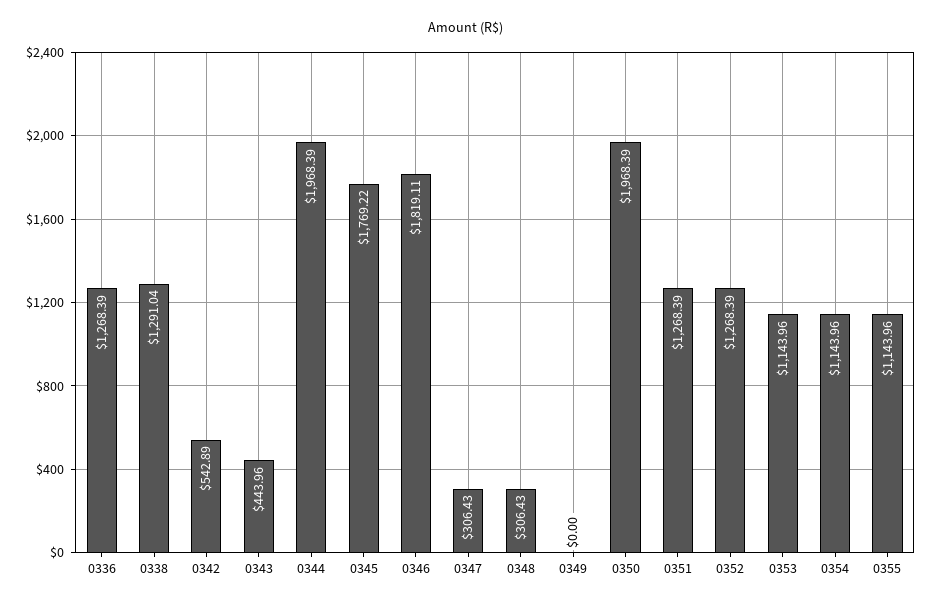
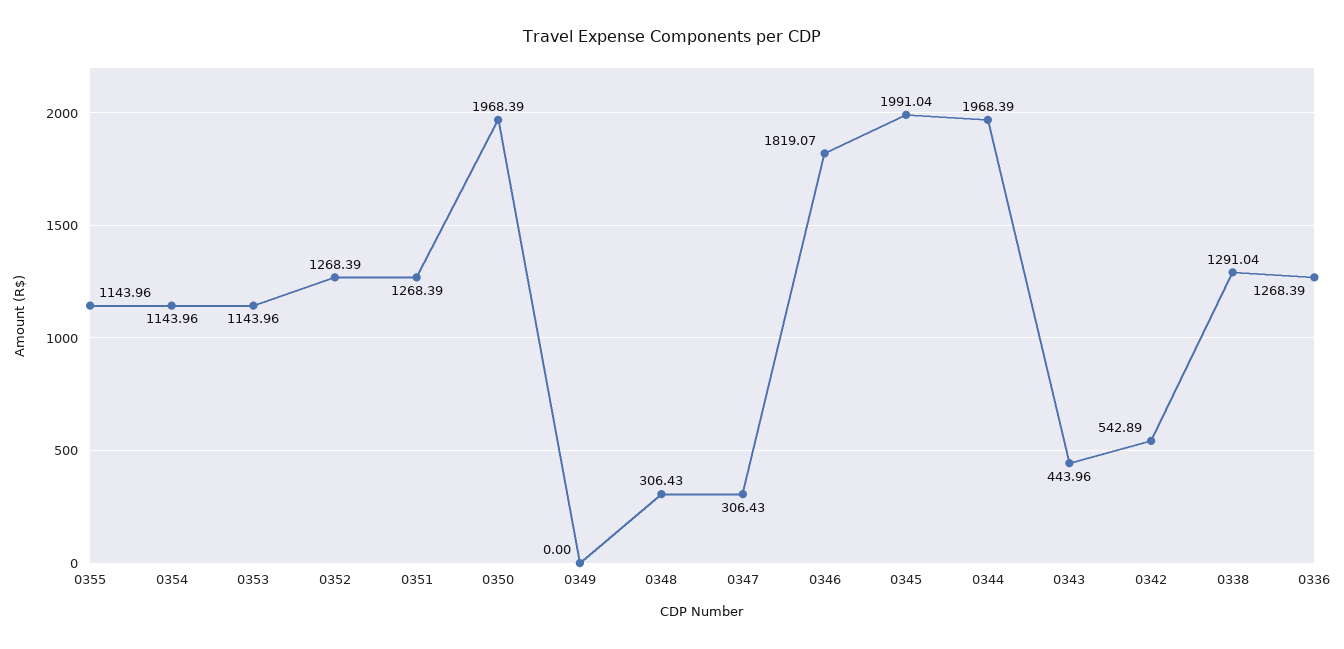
  {
    "0336": 1268.39,
    "0338": 1291.04,
    "0342": 542.89,
    "0343": 443.96,
    "0344": 1968.39,
-   "0345": 1769.22,
+   "0345": 1991.04,
-   "0346": 1819.11,
+   "0346": 1819.07,
    "0347": 306.43,
    "0348": 306.43,
    "0349": 0,
    "0350": 1968.39,
    "0351": 1268.39,
    "0352": 1268.39,
    "0353": 1143.96,
    "0354": 1143.96,
    "0355": 1143.96
  }

